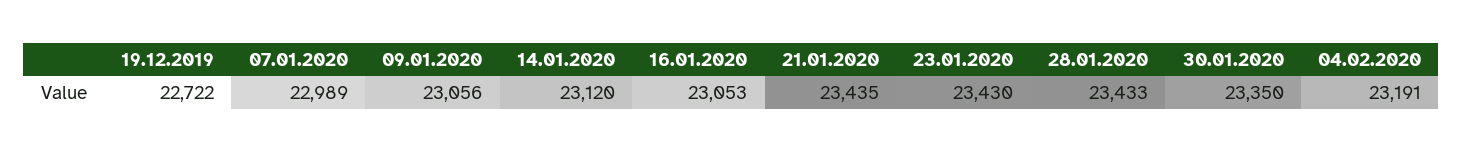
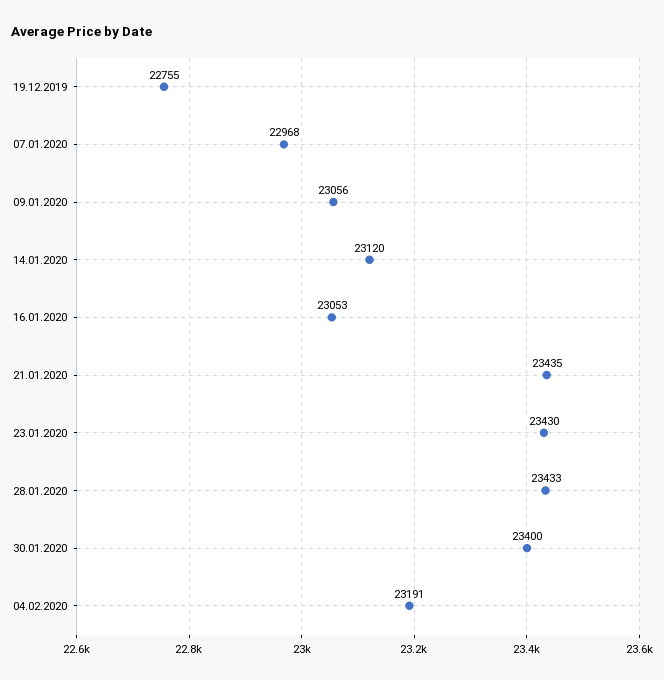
  {
-   "19.12.2019": 22722,
+   "19.12.2019": 22755,
-   "07.01.2020": 22989,
+   "07.01.2020": 22968,
    "09.01.2020": 23056,
    "14.01.2020": 23120,
    "16.01.2020": 23053,
    "21.01.2020": 23435,
    "23.01.2020": 23430,
    "28.01.2020": 23433,
-   "30.01.2020": 23350,
+   "30.01.2020": 23400,
    "04.02.2020": 23191
  }

